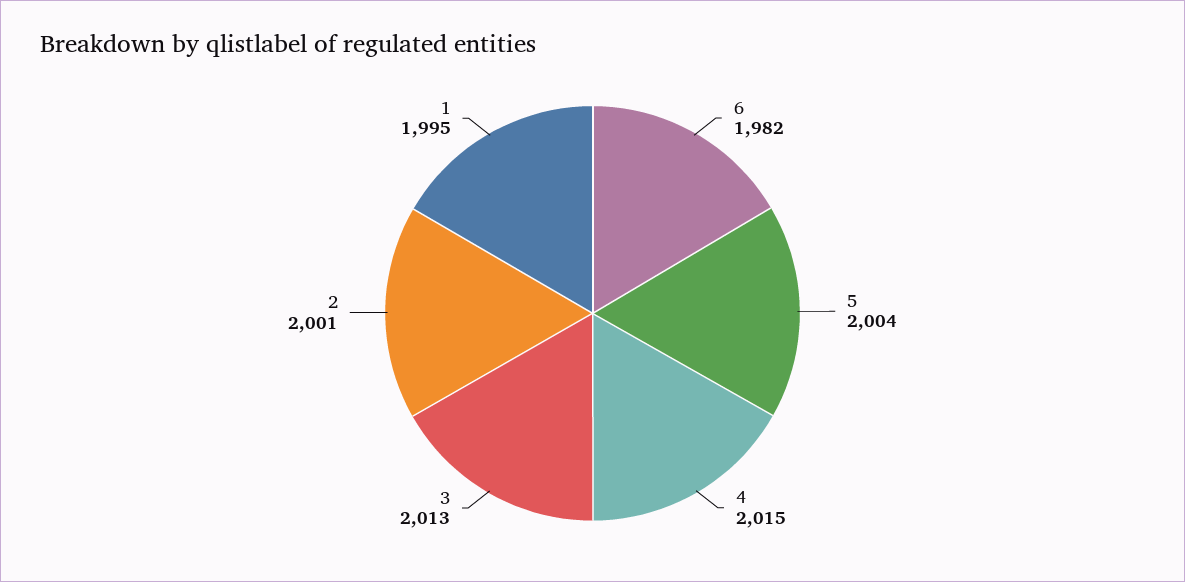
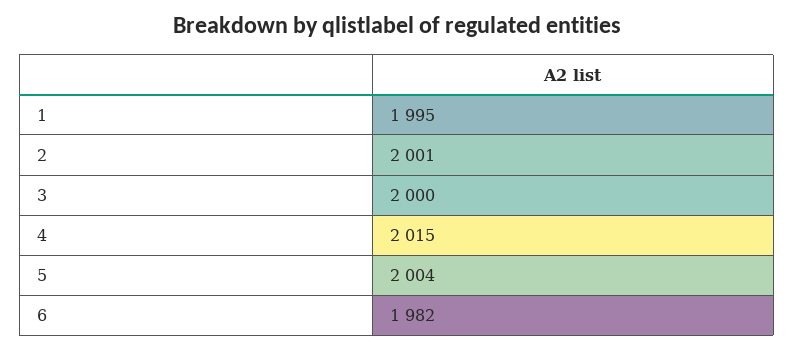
  {
    "6": 1982,
    "5": 2004,
    "4": 2015,
-   "3": 2013,
+   "3": 2000,
    "2": 2001,
    "1": 1995
  }

